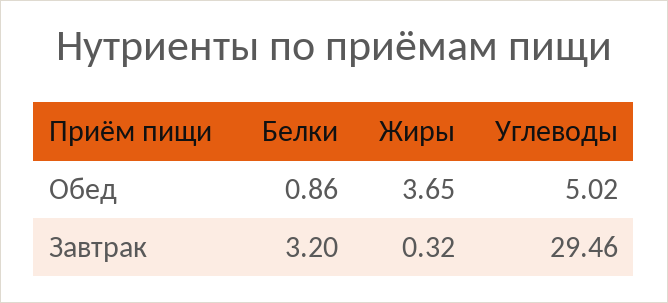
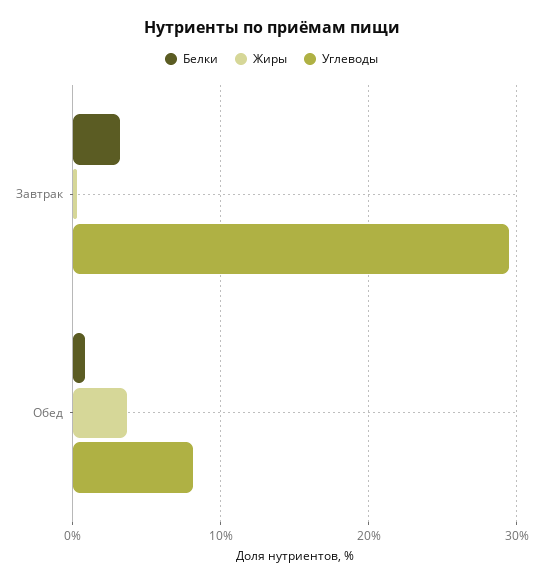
  {
    "Белки": {
      "Обед": 0.86,
      "Завтрак": 3.2
    },
    "Жиры": {
      "Обед": 3.65,
      "Завтрак": 0.32
    },
    "Углеводы": {
-     "Обед": 5.02,
+     "Обед": 8,
      "Завтрак": 29.46
    }
  }

